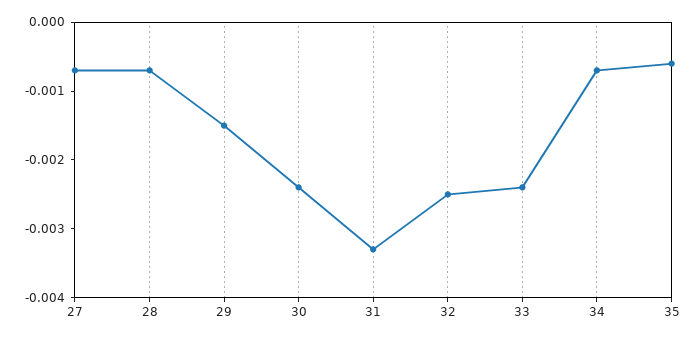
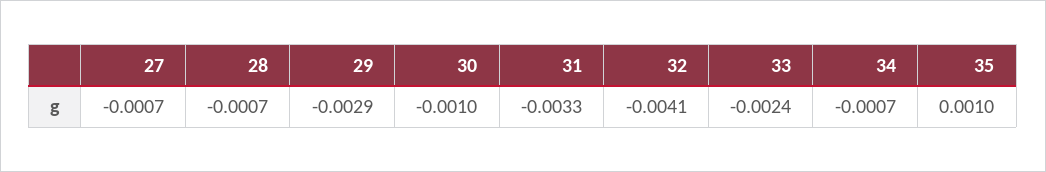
  {
    "27": -0.0007,
    "28": -0.0007,
-   "29": -0.0015,
+   "29": -0.0029,
-   "30": -0.0025,
+   "30": -0.001,
    "31": -0.0033,
-   "32": -0.0025,
+   "32": -0.0041,
    "33": -0.0024,
    "34": -0.0007,
-   "35": -0.0005
+   "35": 0.001
  }

